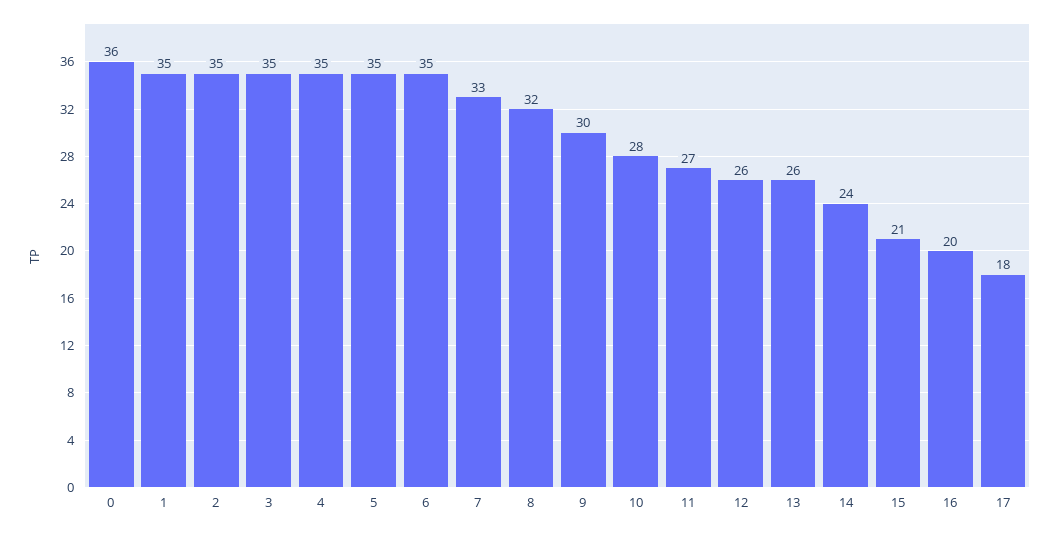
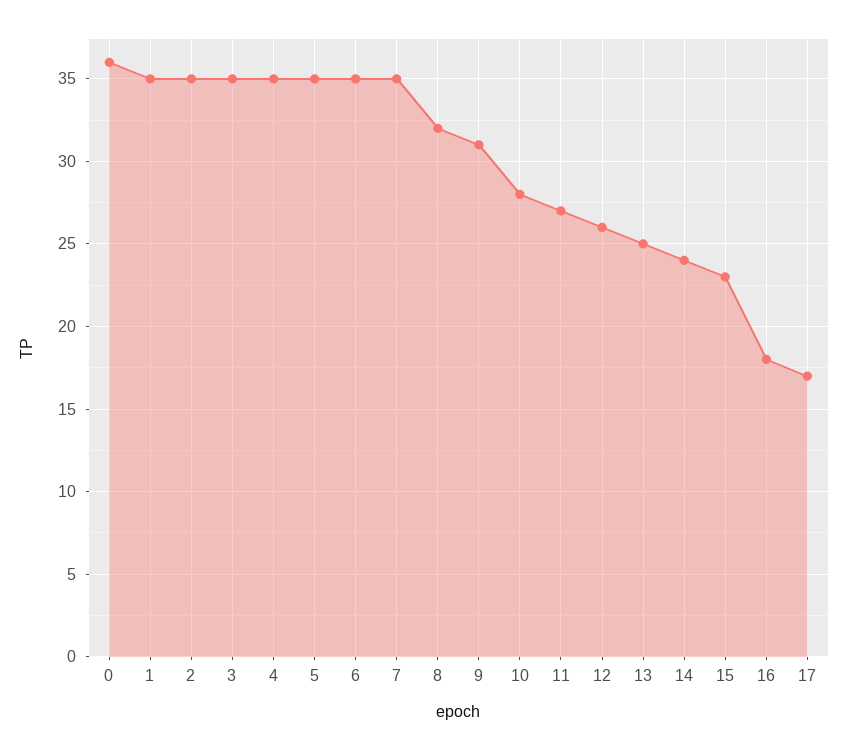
  {
    "0": 36,
    "1": 35,
    "2": 35,
    "3": 35,
    "4": 35,
    "5": 35,
    "6": 35,
-   "7": 33,
+   "7": 35,
    "8": 32,
-   "9": 30,
+   "9": 31,
    "10": 28,
    "11": 27,
    "12": 26,
-   "13": 26,
+   "13": 25,
    "14": 24,
-   "15": 21,
+   "15": 23,
-   "16": 20,
+   "16": 18,
-   "17": 18
+   "17": 17
  }

